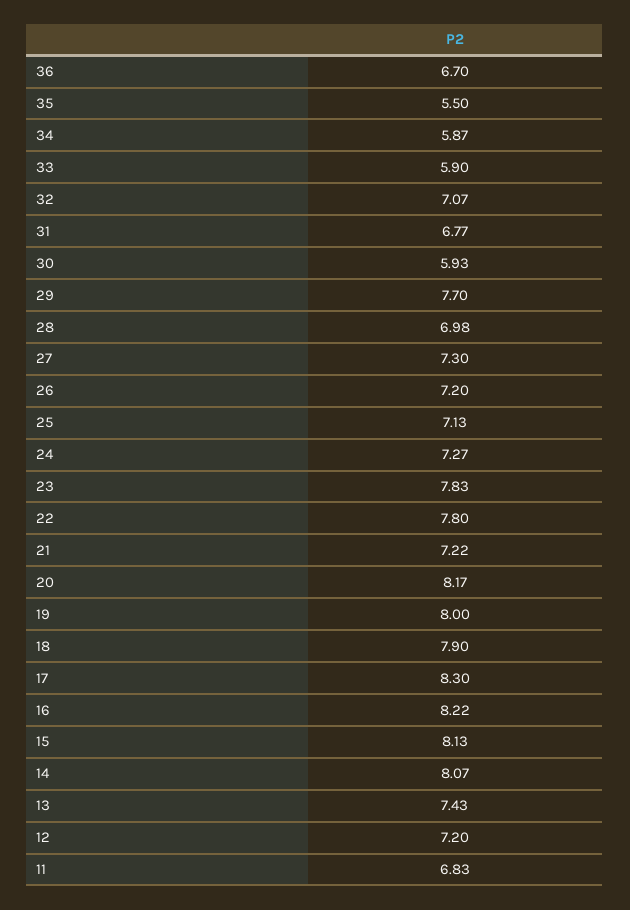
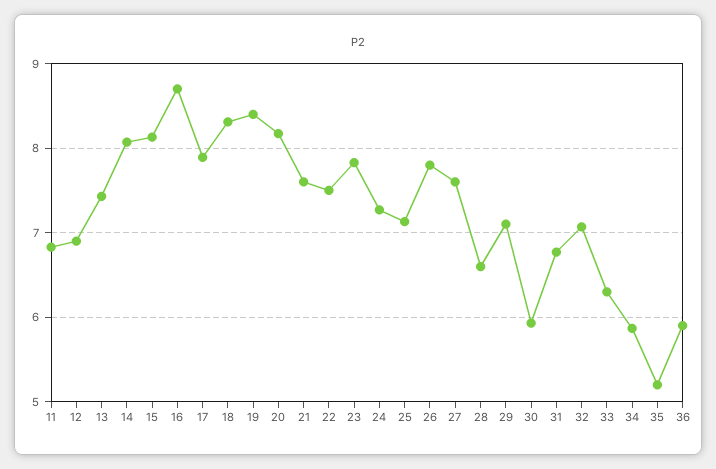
  {
-   "36": 6.7,
+   "36": 5.9,
-   "35": 5.5,
+   "35": 5.2,
    "34": 5.87,
-   "33": 5.9,
+   "33": 6.3,
    "32": 7.07,
    "31": 6.77,
    "30": 5.93,
-   "29": 7.7,
+   "29": 7.1,
-   "28": 6.98,
+   "28": 6.6,
-   "27": 7.3,
+   "27": 7.6,
-   "26": 7.2,
+   "26": 7.8,
    "25": 7.13,
    "24": 7.27,
    "23": 7.83,
-   "22": 7.8,
+   "22": 7.5,
-   "21": 7.22,
+   "21": 7.6,
    "20": 8.17,
-   "19": 8,
+   "19": 8.4,
-   "18": 7.9,
+   "18": 8.3,
-   "17": 8.3,
+   "17": 7.9,
-   "16": 8.22,
+   "16": 8.7,
    "15": 8.13,
    "14": 8.07,
    "13": 7.43,
-   "12": 7.2,
+   "12": 6.9,
    "11": 6.83
  }

